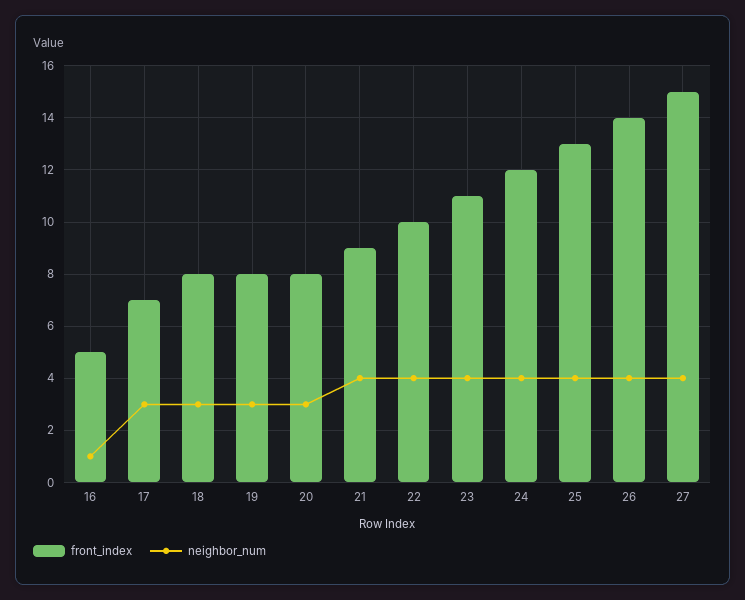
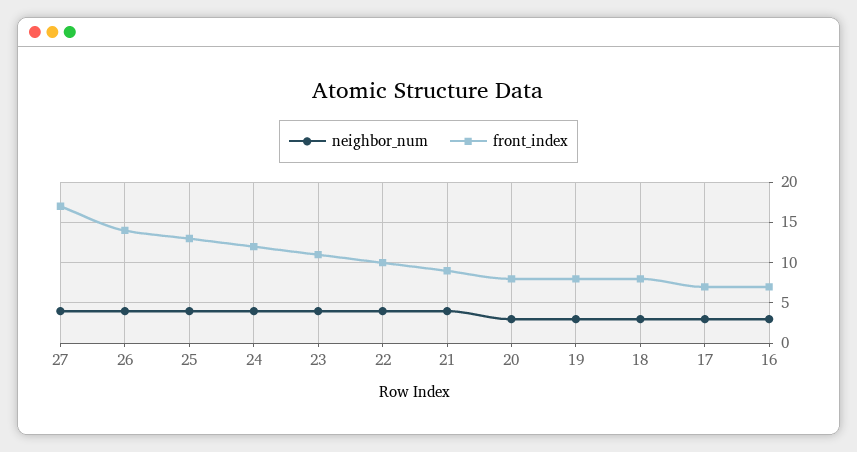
  {
    "front_index": {
-     "16": 5,
+     "16": 7,
      "17": 7,
      "18": 8,
      "19": 8,
      "20": 8,
      "21": 9,
      "22": 10,
      "23": 11,
      "24": 12,
      "25": 13,
      "26": 14,
-     "27": 15
+     "27": 17
    },
    "neighbor_num": {
-     "16": 1,
+     "16": 3,
      "17": 3,
      "18": 3,
      "19": 3,
      "20": 3,
      "21": 4,
      "22": 4,
      "23": 4,
      "24": 4,
      "25": 4,
      "26": 4,
      "27": 4
    }
  }

